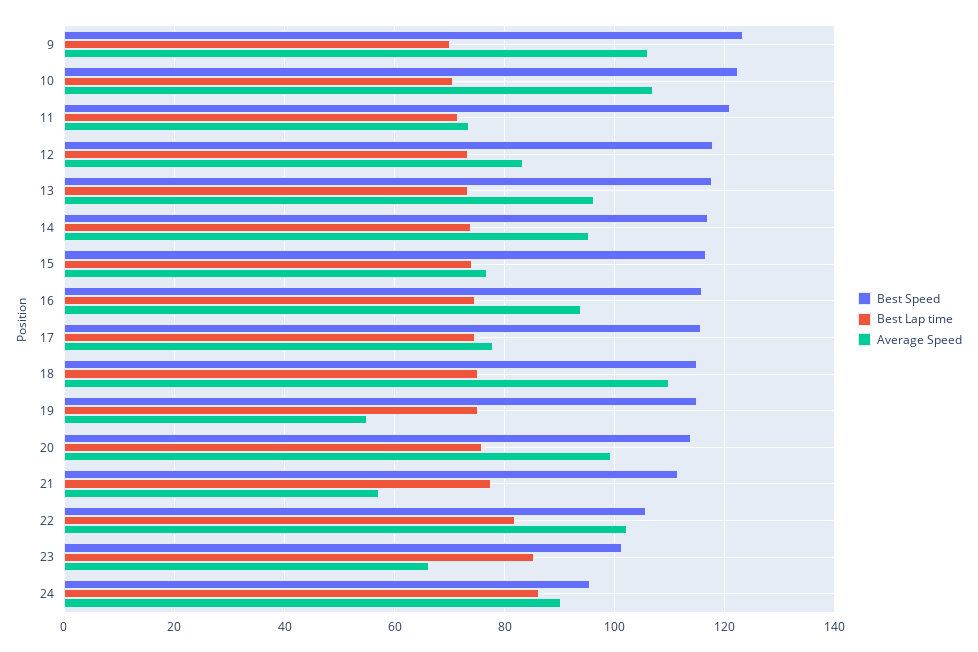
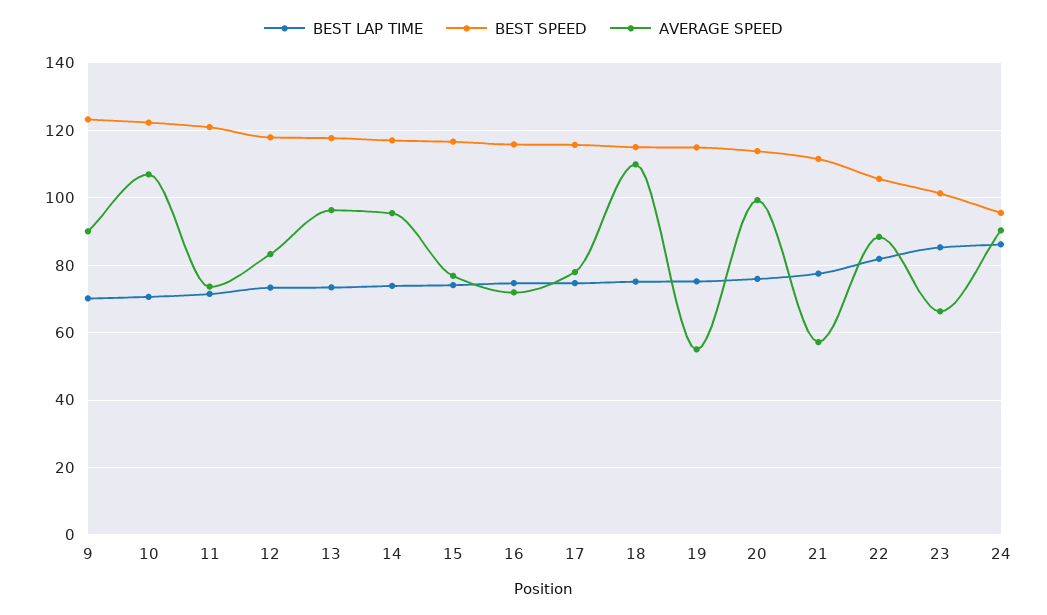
  {
    "Best Speed": {
      "9": 124,
      "10": 122,
      "11": 120,
      "12": 118,
      "13": 118,
      "14": 118,
      "15": 116,
      "16": 116,
      "17": 116,
      "18": 116,
      "19": 114,
      "20": 114,
      "21": 112,
      "22": 106,
      "23": 102,
      "24": 96
    },
    "Best Lap time": {
      "9": 70,
      "10": 70,
      "11": 72,
      "12": 74,
      "13": 74,
      "14": 74,
      "15": 74,
      "16": 74,
      "17": 74,
      "18": 76,
      "19": 76,
      "20": 76,
      "21": 78,
      "22": 82,
      "23": 86,
      "24": 86
    },
    "Average Speed": {
-     "9": 106,
+     "9": 90,
      "10": 106,
      "11": 74,
      "12": 84,
      "13": 96,
      "14": 96,
      "15": 76,
-     "16": 94,
+     "16": 72,
      "17": 78,
      "18": 110,
      "19": 56,
      "20": 100,
      "21": 58,
-     "22": 102,
+     "22": 88,
      "23": 66,
      "24": 90
    }
  }

